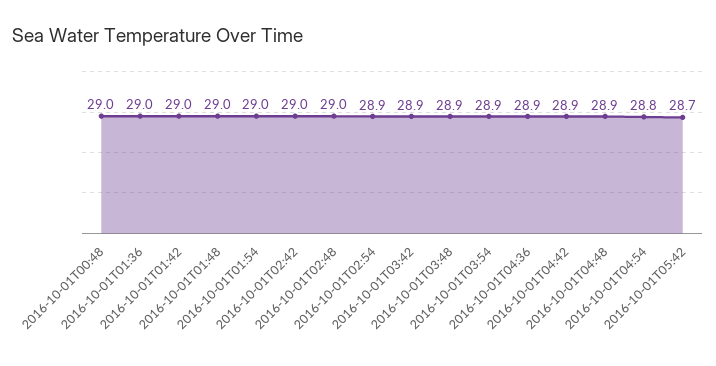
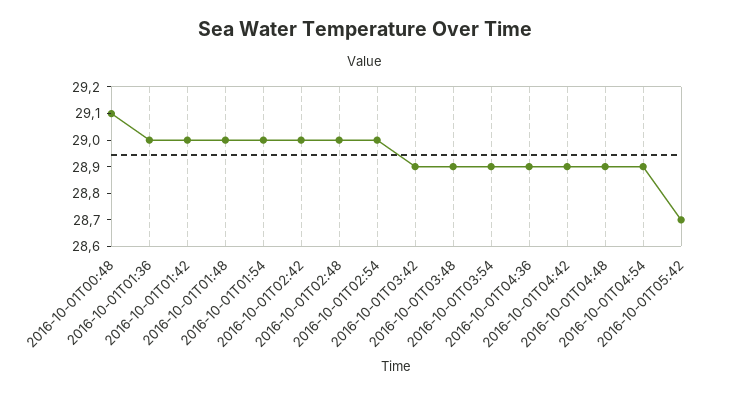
  {
-   "2016-10-01T00:48": 29,
+   "2016-10-01T00:48": 29.1,
    "2016-10-01T01:36": 29,
    "2016-10-01T01:42": 29,
    "2016-10-01T01:48": 29,
    "2016-10-01T01:54": 29,
    "2016-10-01T02:42": 29,
    "2016-10-01T02:48": 29,
-   "2016-10-01T02:54": 28.9,
+   "2016-10-01T02:54": 29,
    "2016-10-01T03:42": 28.9,
    "2016-10-01T03:48": 28.9,
    "2016-10-01T03:54": 28.9,
    "2016-10-01T04:36": 28.9,
    "2016-10-01T04:42": 28.9,
    "2016-10-01T04:48": 28.9,
-   "2016-10-01T04:54": 28.8,
+   "2016-10-01T04:54": 28.9,
    "2016-10-01T05:42": 28.7
  }

